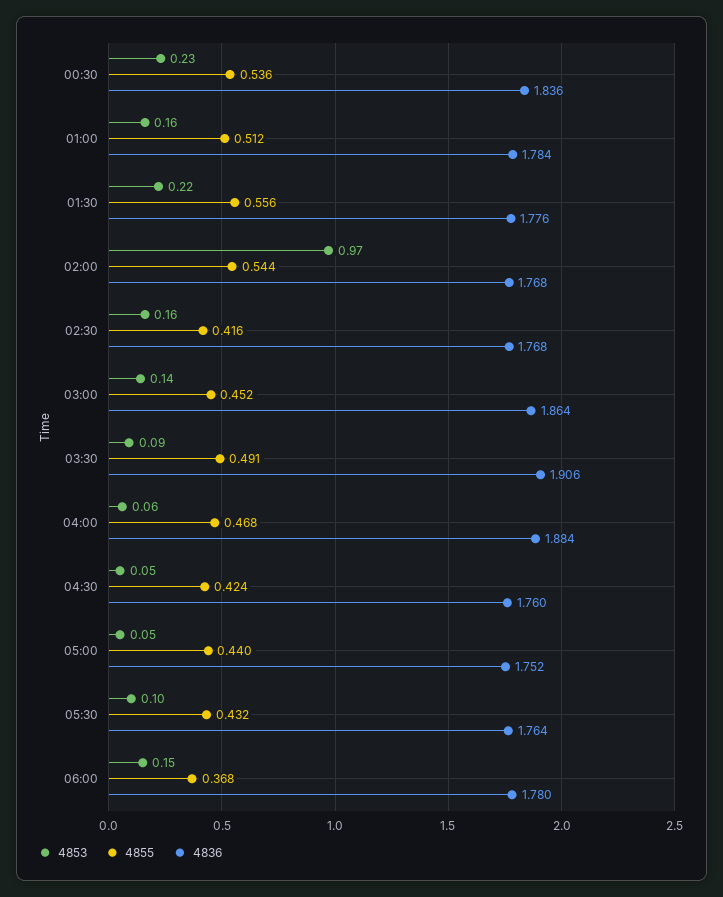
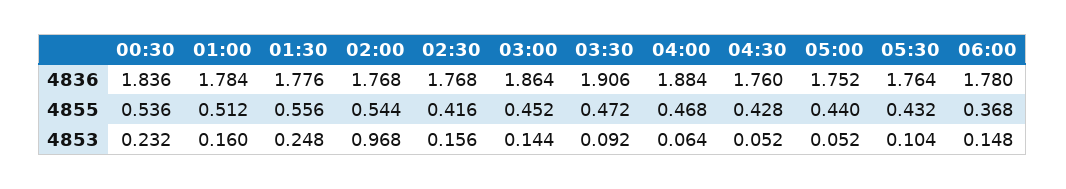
  {
    "4853": {
      "00:30": 0.232,
      "01:00": 0.16,
-     "01:30": 0.22,
+     "01:30": 0.248,
      "02:00": 0.968,
      "02:30": 0.156,
      "03:00": 0.144,
      "03:30": 0.092,
      "04:00": 0.064,
      "04:30": 0.052,
      "05:00": 0.052,
      "05:30": 0.104,
      "06:00": 0.148
    },
    "4855": {
      "00:30": 0.536,
      "01:00": 0.512,
      "01:30": 0.556,
      "02:00": 0.544,
      "02:30": 0.416,
      "03:00": 0.452,
-     "03:30": 0.491,
+     "03:30": 0.472,
      "04:00": 0.468,
-     "04:30": 0.424,
+     "04:30": 0.428,
      "05:00": 0.44,
      "05:30": 0.432,
      "06:00": 0.368
    },
    "4836": {
      "00:30": 1.836,
      "01:00": 1.784,
      "01:30": 1.776,
      "02:00": 1.768,
      "02:30": 1.768,
      "03:00": 1.864,
      "03:30": 1.906,
      "04:00": 1.884,
      "04:30": 1.76,
      "05:00": 1.752,
      "05:30": 1.764,
      "06:00": 1.78
    }
  }

